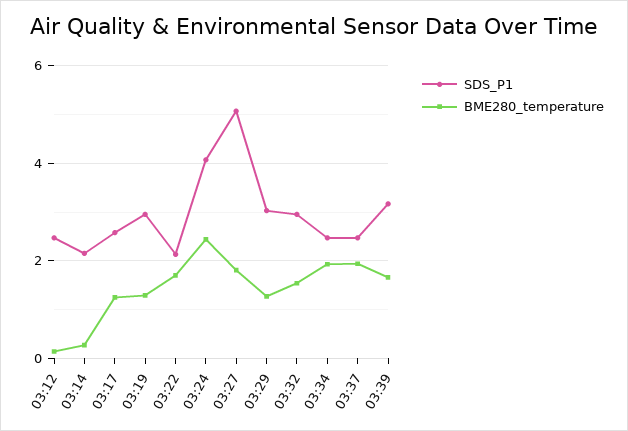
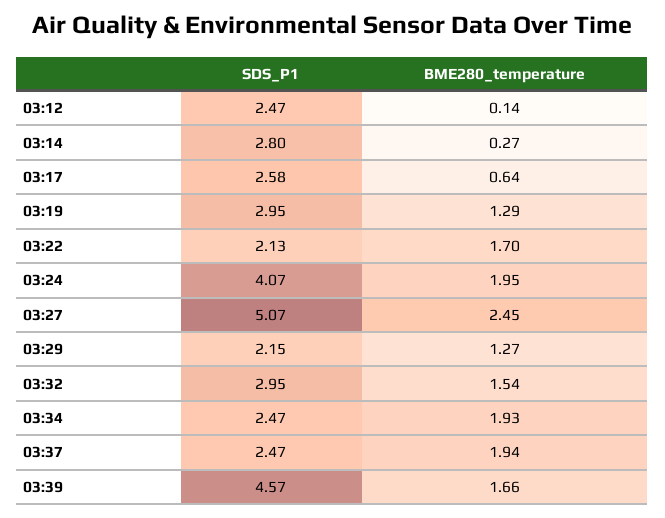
  {
    "SDS_P1": {
      "03:12": 2.47,
-     "03:14": 2.2,
+     "03:14": 2.8,
      "03:17": 2.58,
      "03:19": 2.95,
      "03:22": 2.13,
      "03:24": 4.07,
      "03:27": 5.07,
-     "03:29": 3,
+     "03:29": 2.15,
      "03:32": 2.95,
      "03:34": 2.47,
      "03:37": 2.47,
-     "03:39": 3.2
+     "03:39": 4.57
    },
    "BME280_temperature": {
      "03:12": 0.14,
      "03:14": 0.27,
-     "03:17": 1.2,
+     "03:17": 0.64,
      "03:19": 1.29,
      "03:22": 1.7,
-     "03:24": 2.4,
+     "03:24": 1.95,
-     "03:27": 1.8,
+     "03:27": 2.45,
      "03:29": 1.27,
      "03:32": 1.54,
      "03:34": 1.93,
      "03:37": 1.94,
      "03:39": 1.66
    }
  }

